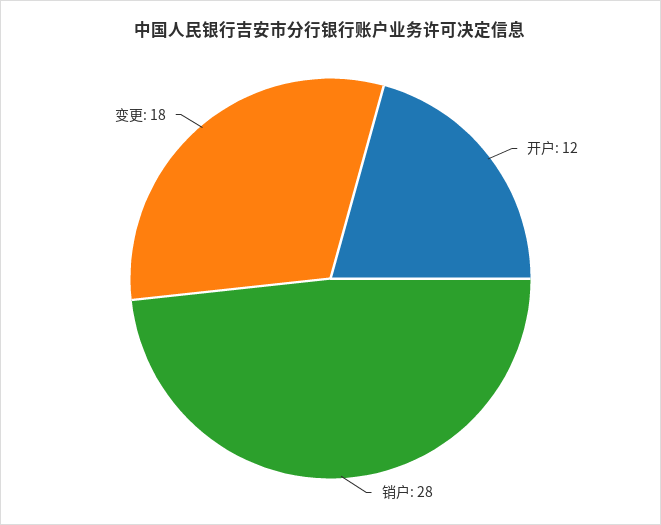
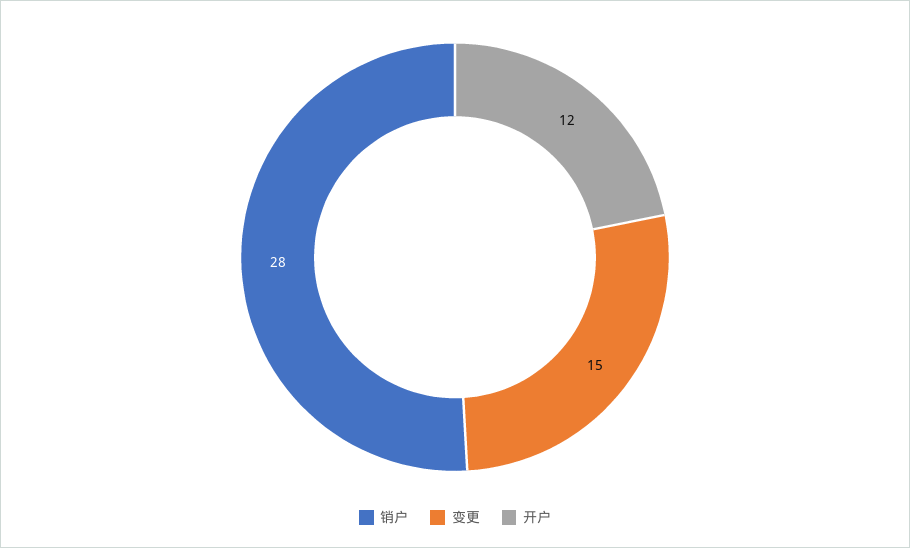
  {
    "开户": 12,
    "销户": 28,
-   "变更": 18
+   "变更": 15
  }

